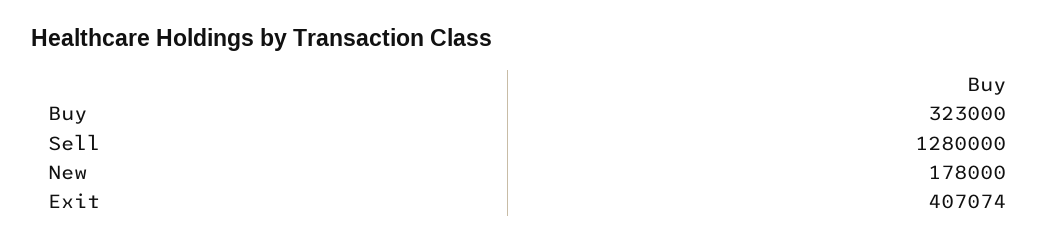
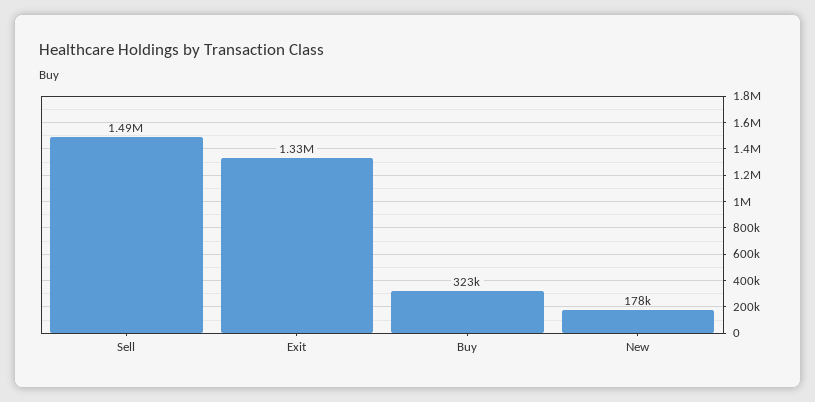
  {
    "Buy": 323000,
-   "Sell": 1280000,
+   "Sell": 1490000,
    "New": 178000,
-   "Exit": 407074
+   "Exit": 1330000
  }

